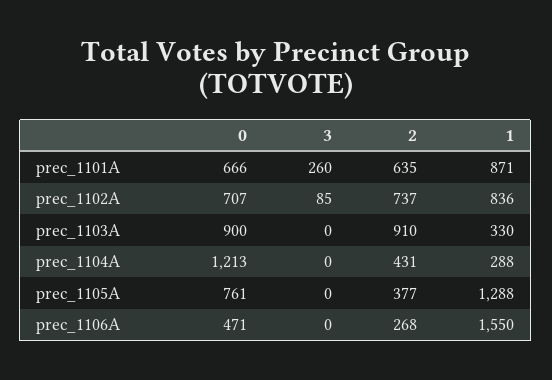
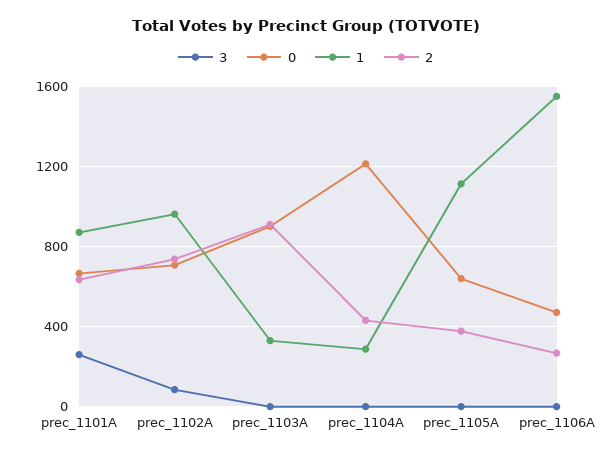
  {
    "0": {
      "prec_1101A": 666,
      "prec_1102A": 707,
      "prec_1103A": 900,
      "prec_1104A": 1213,
-     "prec_1105A": 761,
+     "prec_1105A": 650,
      "prec_1106A": 471
    },
    "3": {
      "prec_1101A": 260,
      "prec_1102A": 85,
      "prec_1103A": 0,
      "prec_1104A": 0,
      "prec_1105A": 0,
      "prec_1106A": 0
    },
    "2": {
      "prec_1101A": 635,
      "prec_1102A": 737,
      "prec_1103A": 910,
      "prec_1104A": 431,
      "prec_1105A": 377,
      "prec_1106A": 268
    },
    "1": {
      "prec_1101A": 871,
-     "prec_1102A": 836,
+     "prec_1102A": 950,
      "prec_1103A": 330,
      "prec_1104A": 288,
-     "prec_1105A": 1288,
+     "prec_1105A": 1100,
      "prec_1106A": 1550
    }
  }

